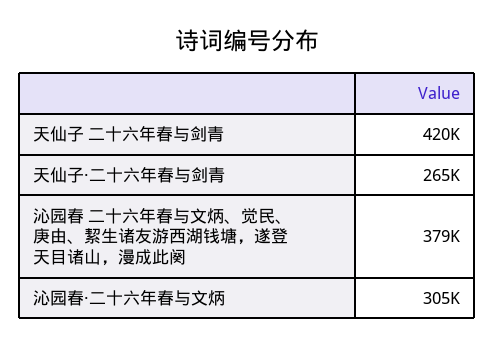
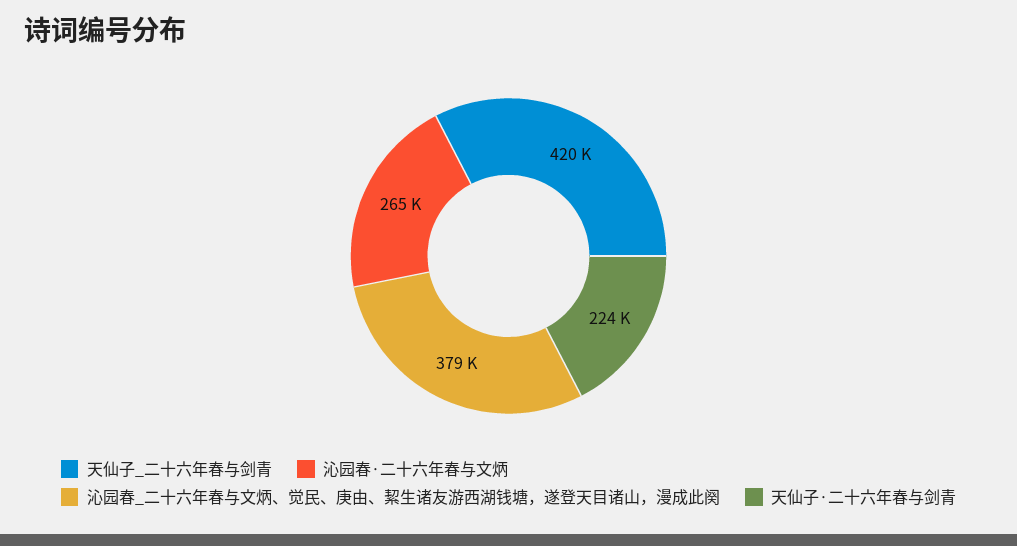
  {
    "天仙子 二十六年春与剑青": 420000,
-   "天仙子·二十六年春与剑青": 265000,
+   "天仙子·二十六年春与剑青": 224000,
    "沁园春 二十六年春与文炳、觉民、庚由、絜生诸友游西湖钱塘，遂登天目诸山，漫成此阕": 379000,
-   "沁园春·二十六年春与文炳": 305000
+   "沁园春·二十六年春与文炳": 265000
  }

